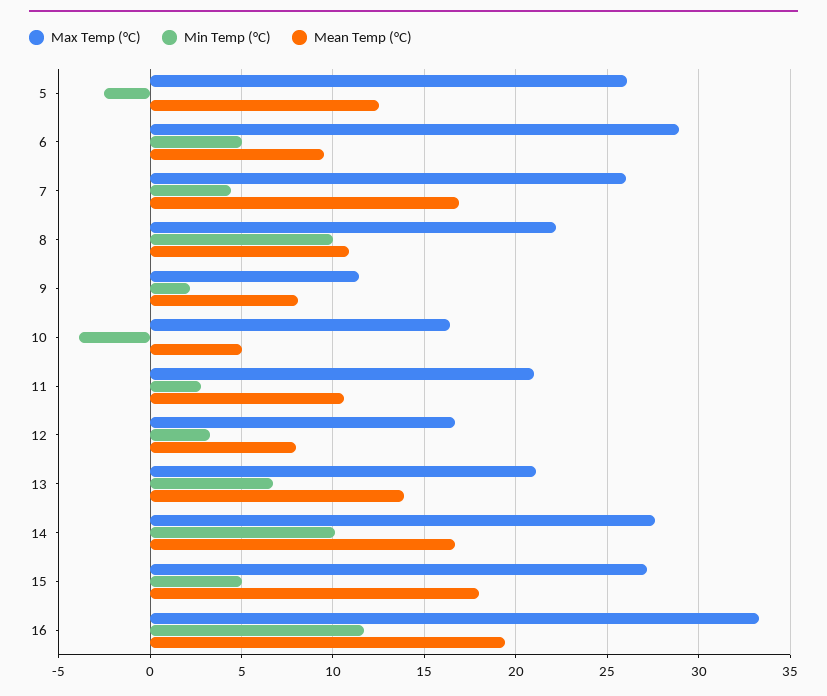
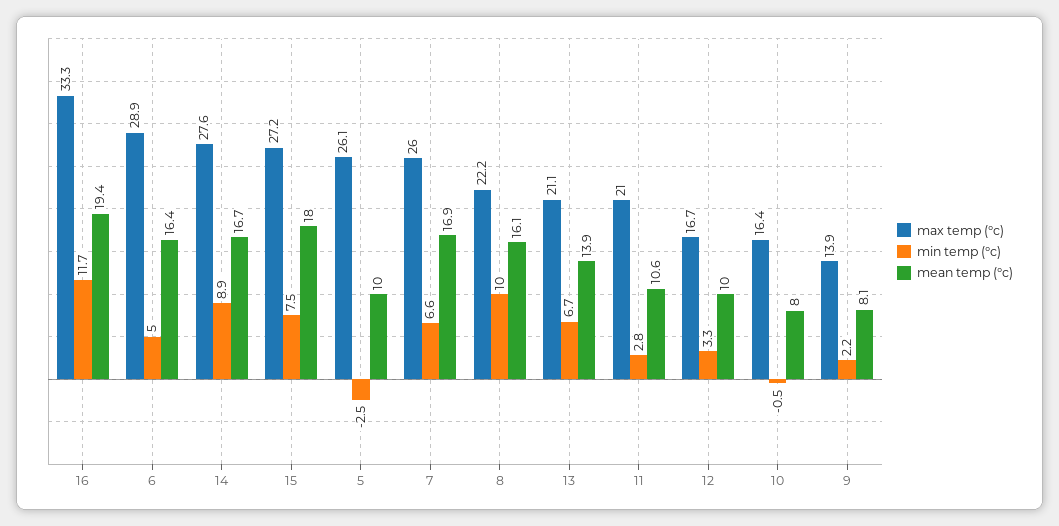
  {
    "Max Temp (°C)": {
      "5": 26.1,
      "6": 28.9,
      "7": 26,
      "8": 22.2,
-     "9": 11.5,
+     "9": 13.9,
      "10": 16.4,
      "11": 21,
      "12": 16.7,
      "13": 21.1,
      "14": 27.6,
      "15": 27.2,
      "16": 33.3
    },
    "Min Temp (°C)": {
      "5": -2.5,
      "6": 5,
-     "7": 4.5,
+     "7": 6.6,
      "8": 10,
      "9": 2.2,
-     "10": -4,
+     "10": -0.5,
      "11": 2.8,
      "12": 3.3,
      "13": 6.7,
-     "14": 10,
+     "14": 8.9,
-     "15": 5,
+     "15": 7.5,
      "16": 11.7
    },
    "Mean Temp (°C)": {
-     "5": 12.5,
+     "5": 10,
-     "6": 9.5,
+     "6": 16.4,
      "7": 16.9,
-     "8": 11,
+     "8": 16.1,
      "9": 8.1,
-     "10": 5,
+     "10": 8,
      "11": 10.6,
-     "12": 8,
+     "12": 10,
      "13": 13.9,
      "14": 16.7,
      "15": 18,
      "16": 19.4
    }
  }

